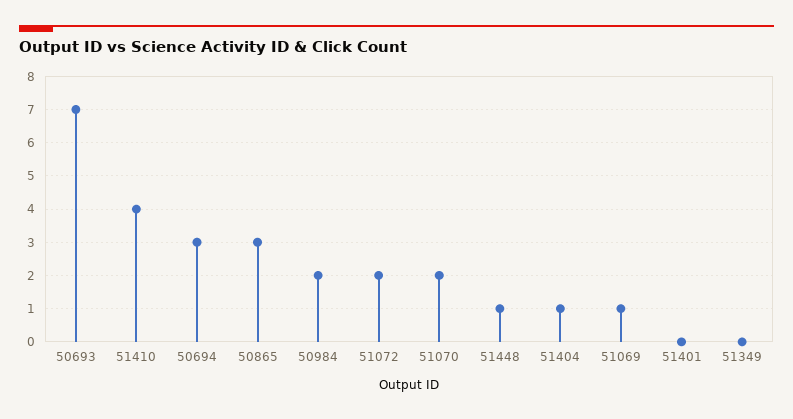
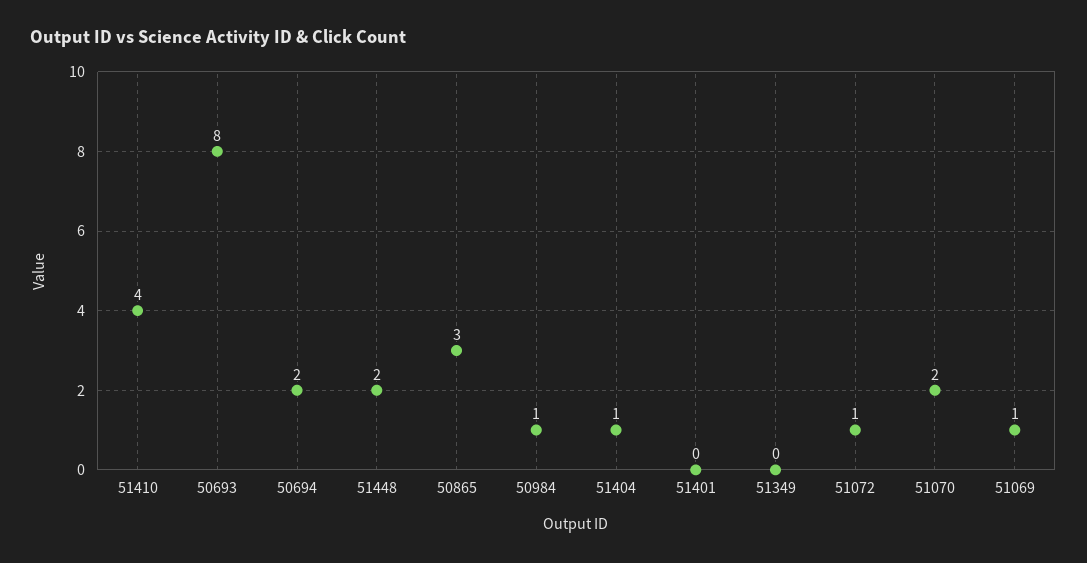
  {
-   "50693": 7,
+   "50693": 8,
    "51410": 4,
-   "50694": 3,
+   "50694": 2,
    "50865": 3,
-   "50984": 2,
+   "50984": 1,
-   "51072": 2,
+   "51072": 1,
    "51070": 2,
-   "51448": 1,
+   "51448": 2,
    "51404": 1,
    "51069": 1,
    "51401": 0,
    "51349": 0
  }

